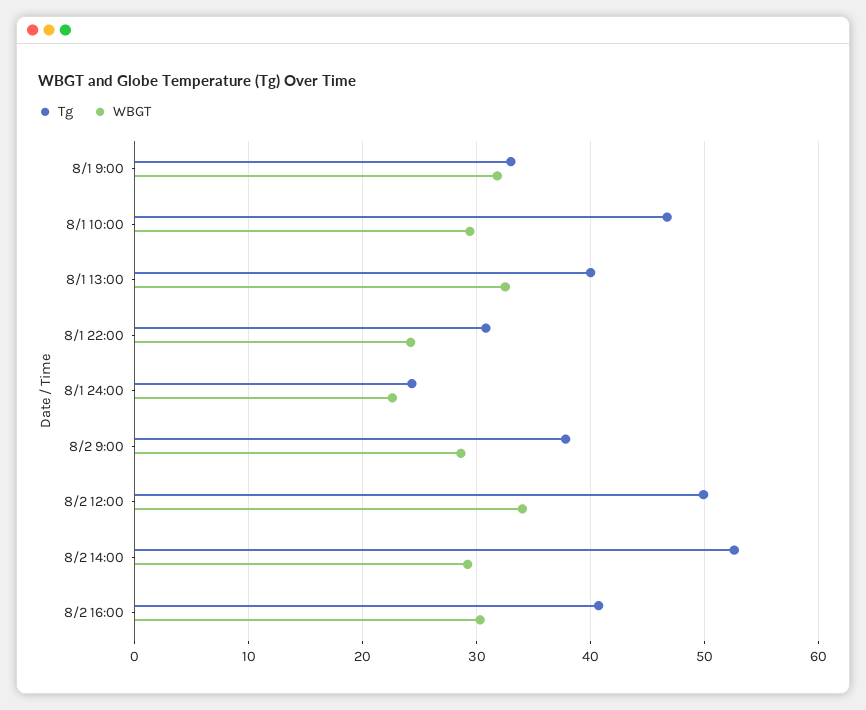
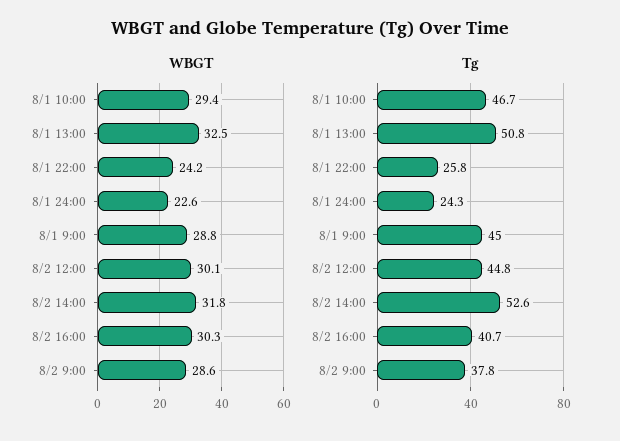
  {
    "Tg": {
-     "8/1 9:00": 33,
+     "8/1 9:00": 45,
      "8/1 10:00": 46.7,
-     "8/1 13:00": 40,
+     "8/1 13:00": 50.8,
-     "8/1 22:00": 31,
+     "8/1 22:00": 25.8,
      "8/1 24:00": 24.3,
      "8/2 9:00": 37.8,
-     "8/2 12:00": 50,
+     "8/2 12:00": 44.8,
      "8/2 14:00": 52.6,
      "8/2 16:00": 40.7
    },
    "WBGT": {
-     "8/1 9:00": 32,
+     "8/1 9:00": 28.8,
      "8/1 10:00": 29.4,
      "8/1 13:00": 32.5,
      "8/1 22:00": 24.2,
      "8/1 24:00": 22.6,
      "8/2 9:00": 28.6,
-     "8/2 12:00": 34,
+     "8/2 12:00": 30.1,
-     "8/2 14:00": 29,
+     "8/2 14:00": 31.8,
      "8/2 16:00": 30.3
    }
  }

